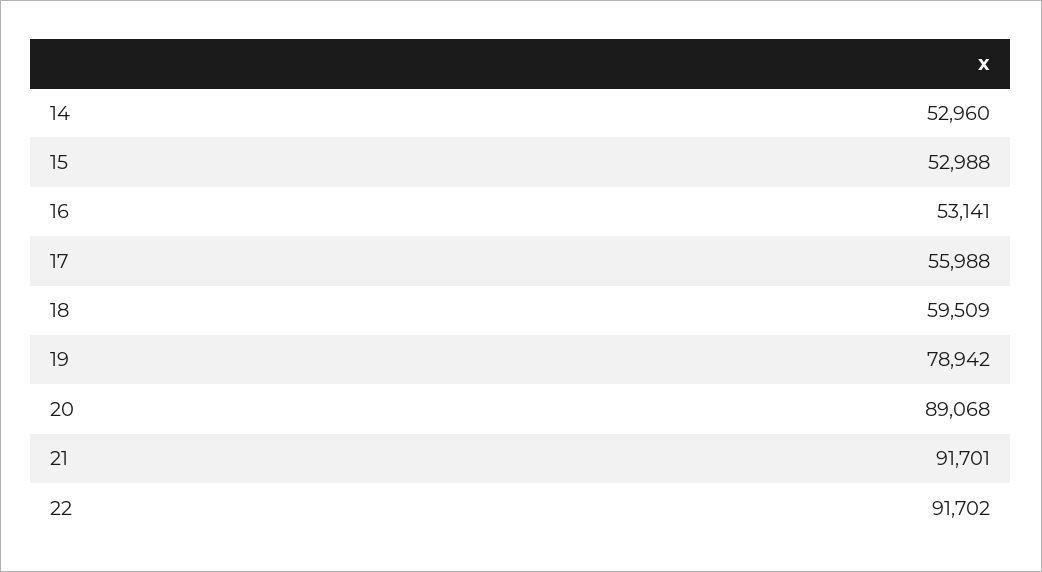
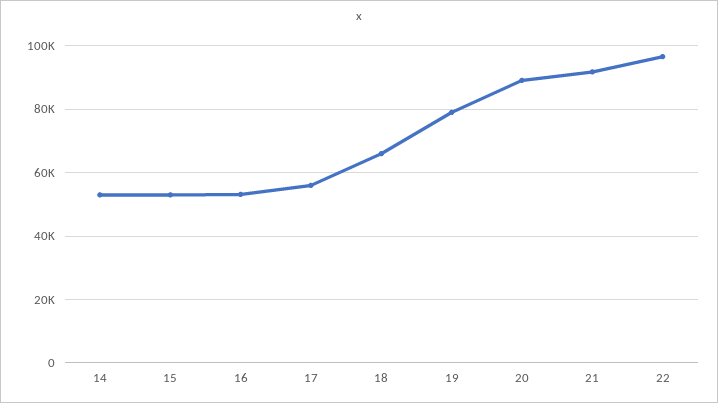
  {
    "14": 52960,
    "15": 52988,
    "16": 53141,
    "17": 55988,
-   "18": 59509,
+   "18": 66000,
    "19": 78942,
    "20": 89068,
    "21": 91701,
-   "22": 91702
+   "22": 96000
  }

